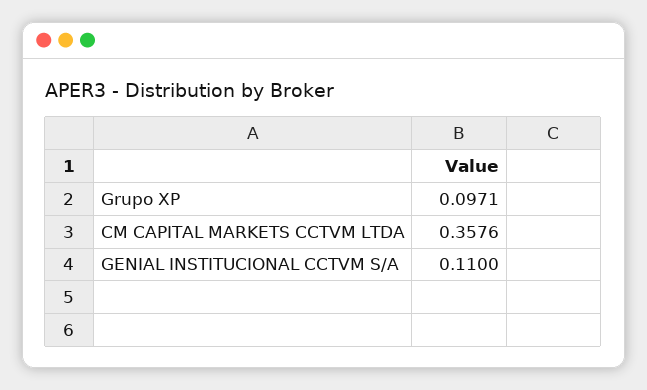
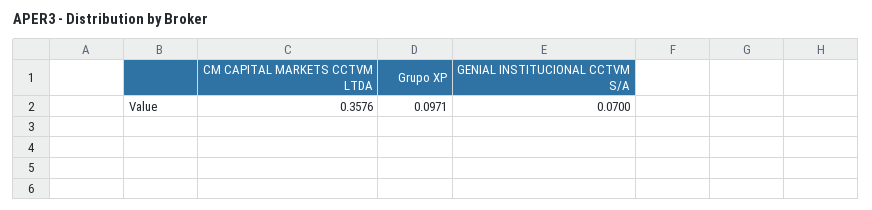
  {
    "Grupo XP": 0.0971,
    "CM CAPITAL MARKETS CCTVM LTDA": 0.3576,
-   "GENIAL INSTITUCIONAL CCTVM S/A": 0.11
+   "GENIAL INSTITUCIONAL CCTVM S/A": 0.07
  }

